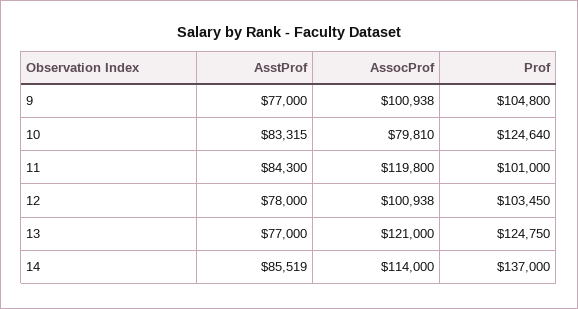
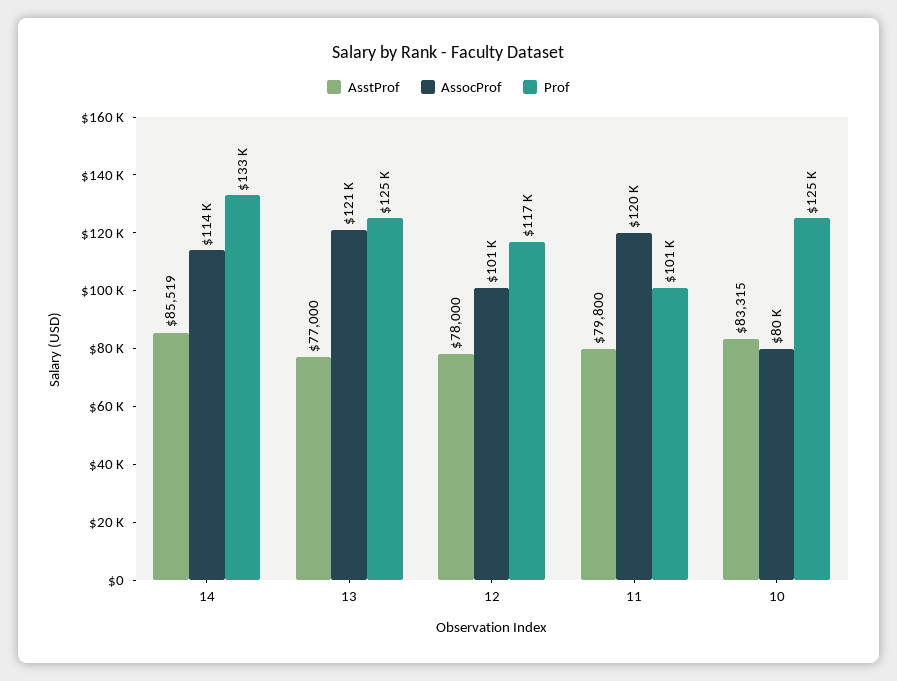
  {
    "AsstProf": {
-     "9": 77000,
      "10": 83315,
-     "11": 84300,
+     "11": 79800,
      "12": 78000,
      "13": 77000,
      "14": 85519
    },
    "AssocProf": {
-     "9": 100938,
      "10": 79810,
      "11": 119800,
      "12": 100938,
      "13": 121000,
      "14": 114000
    },
    "Prof": {
-     "9": 104800,
      "10": 124640,
      "11": 101000,
-     "12": 103450,
+     "12": 117000,
      "13": 124750,
-     "14": 137000
+     "14": 133000
    }
  }

